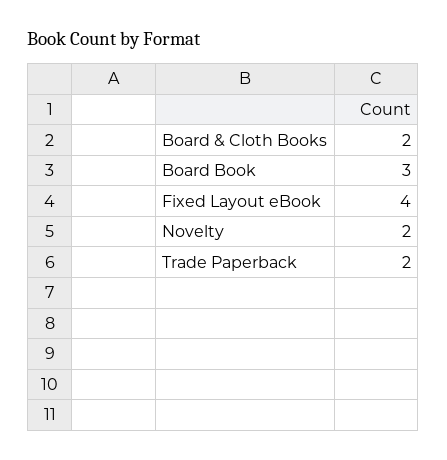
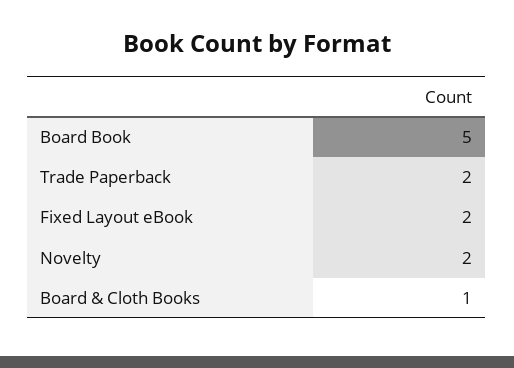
  {
-   "Board & Cloth Books": 2,
+   "Board & Cloth Books": 1,
-   "Board Book": 3,
+   "Board Book": 5,
-   "Fixed Layout eBook": 4,
+   "Fixed Layout eBook": 2,
    "Novelty": 2,
    "Trade Paperback": 2
  }

